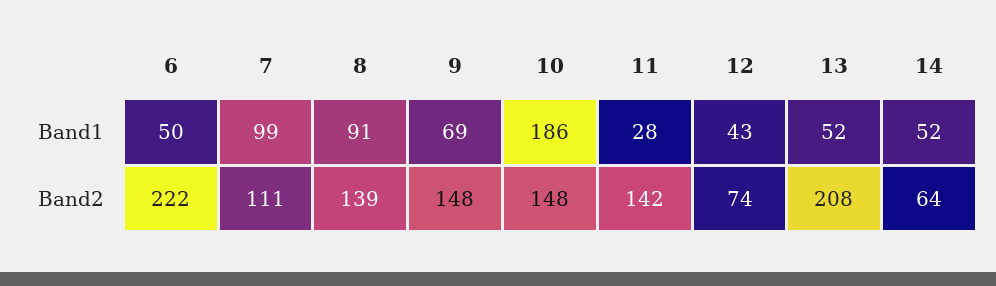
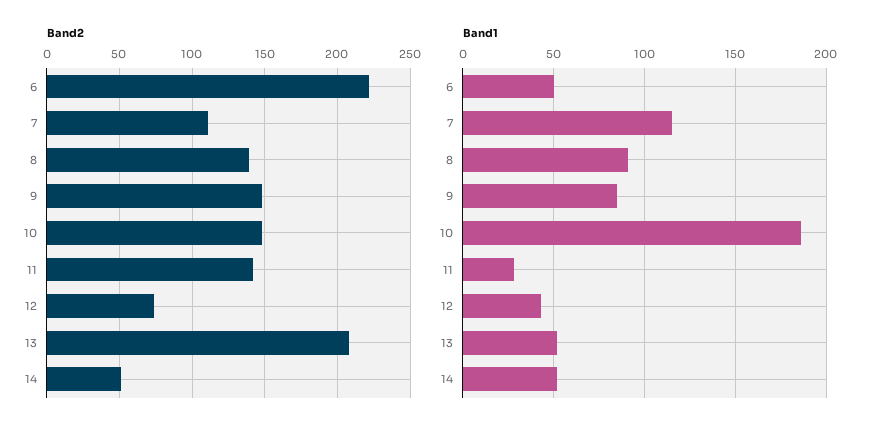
  {
    "Band1": {
      "6": 50,
-     "7": 99,
+     "7": 115,
      "8": 91,
-     "9": 69,
+     "9": 85,
      "10": 186,
      "11": 28,
      "12": 43,
      "13": 52,
      "14": 52
    },
    "Band2": {
      "6": 222,
      "7": 111,
      "8": 139,
      "9": 148,
      "10": 148,
      "11": 142,
      "12": 74,
      "13": 208,
-     "14": 64
+     "14": 50
    }
  }

